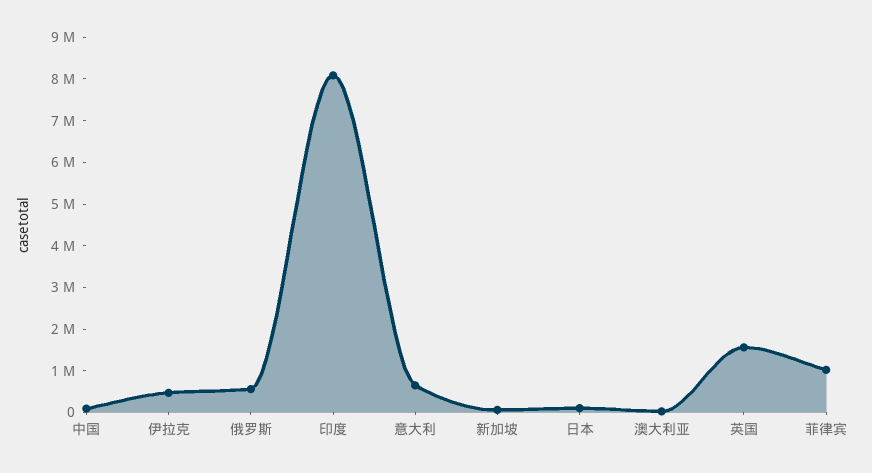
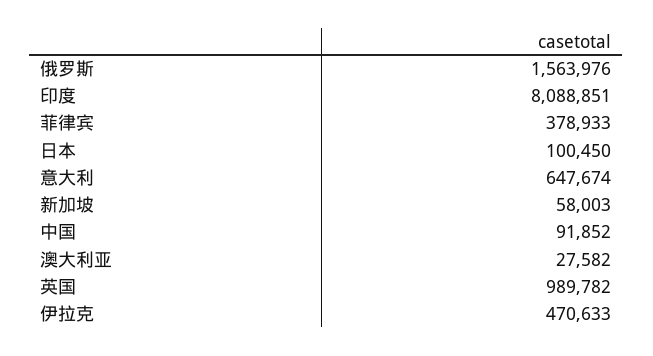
  {
    "中国": 91852,
    "伊拉克": 470633,
-   "俄罗斯": 600000,
+   "俄罗斯": 1563976,
    "印度": 8088851,
    "意大利": 647674,
    "新加坡": 58003,
    "日本": 100450,
    "澳大利亚": 27582,
-   "英国": 1600000,
+   "英国": 989782,
-   "菲律宾": 1000000
+   "菲律宾": 378933
  }

